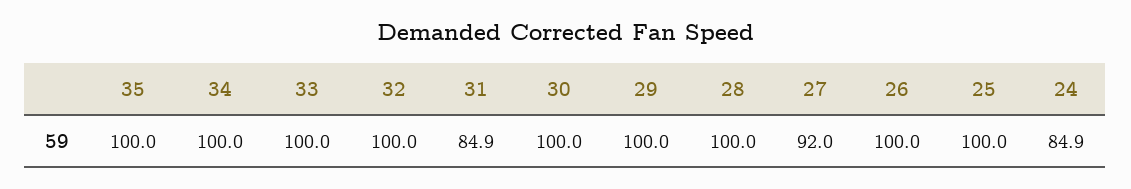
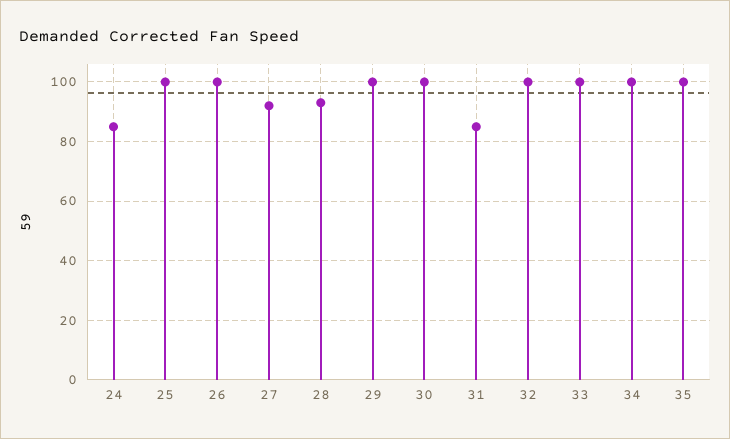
  {
    "35": 100,
    "34": 100,
    "33": 100,
    "32": 100,
    "31": 84.9,
    "30": 100,
    "29": 100,
-   "28": 100,
+   "28": 92.5,
    "27": 92,
    "26": 100,
    "25": 100,
    "24": 84.9
  }

